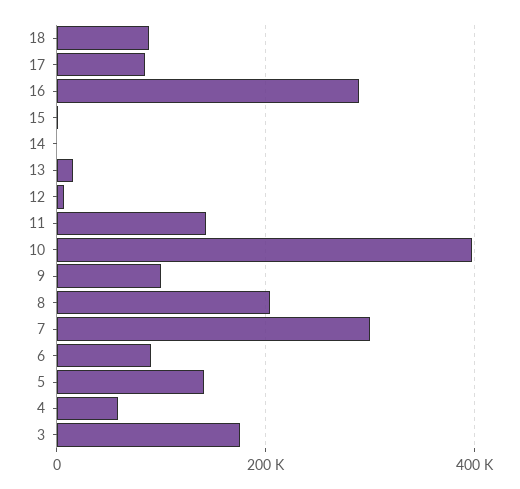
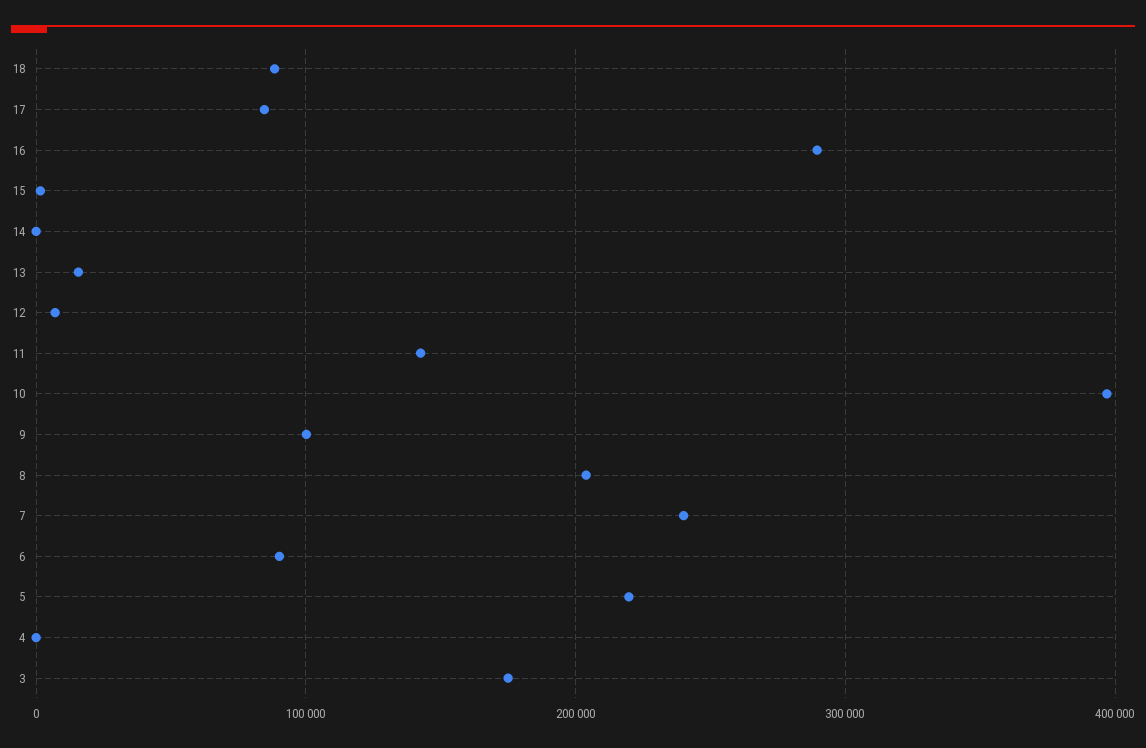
  {
    "18": 90000,
    "17": 80000,
    "16": 290000,
    "15": 0,
    "14": 0,
    "13": 20000,
    "12": 10000,
    "11": 140000,
    "10": 400000,
    "9": 100000,
    "8": 200000,
-   "7": 300000,
+   "7": 240000,
    "6": 90000,
-   "5": 140000,
+   "5": 220000,
-   "4": 60000,
+   "4": 0,
    "3": 170000
  }

